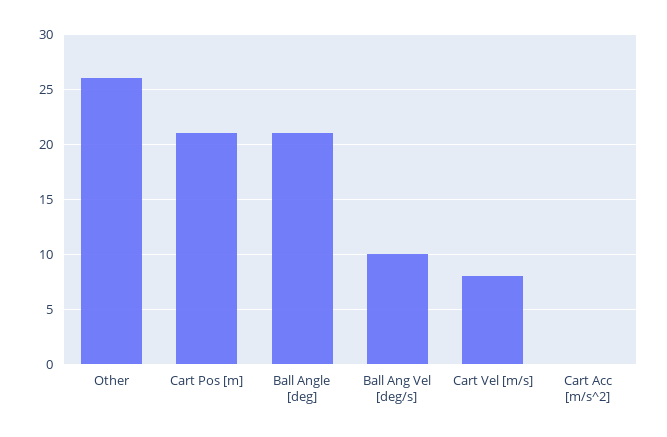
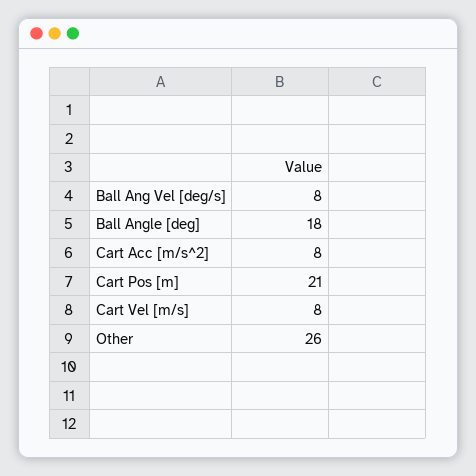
  {
    "Other": 26,
    "Cart Pos [m]": 21,
-   "Ball Angle [deg]": 21,
+   "Ball Angle [deg]": 18,
-   "Ball Ang Vel [deg/s]": 10,
+   "Ball Ang Vel [deg/s]": 8,
    "Cart Vel [m/s]": 8,
-   "Cart Acc [m/s^2]": 0
+   "Cart Acc [m/s^2]": 8
  }

